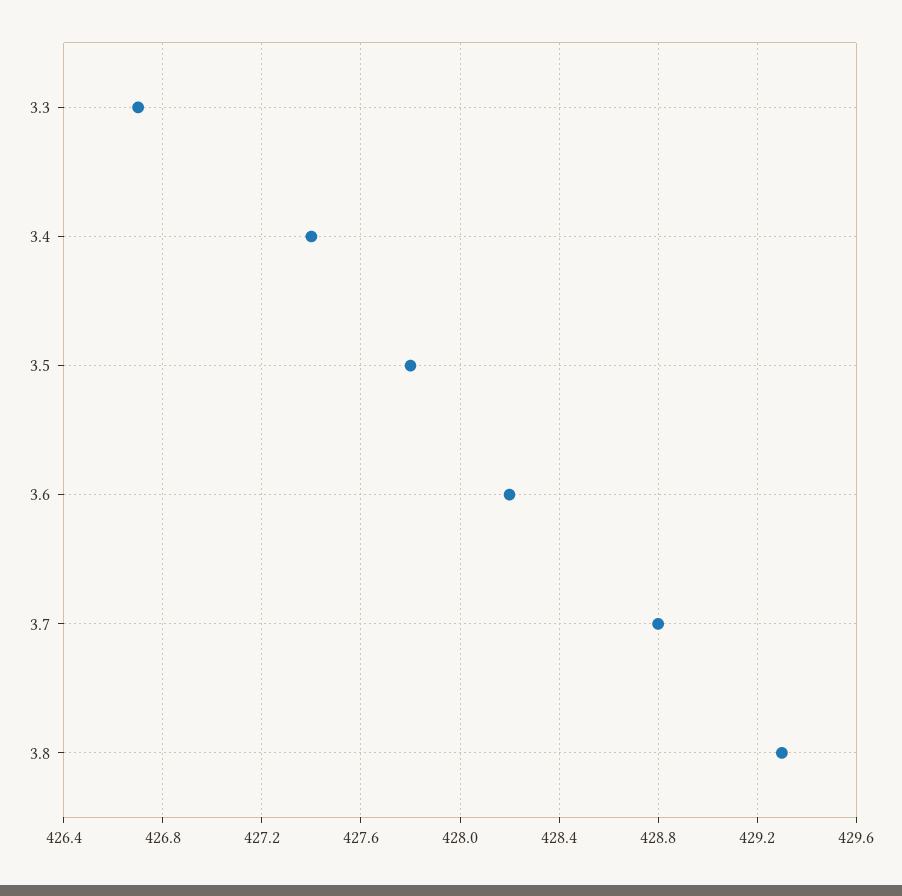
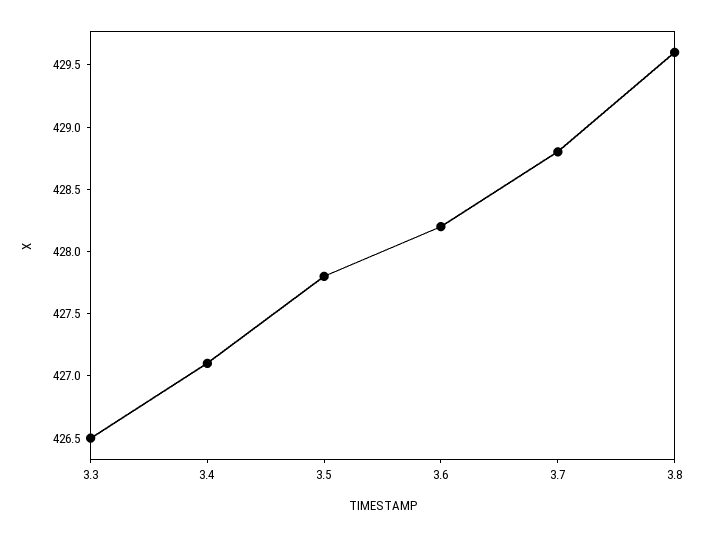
  {
-   "3.3": 426.7,
+   "3.3": 426.5,
-   "3.4": 427.4,
+   "3.4": 427.1,
    "3.5": 427.8,
    "3.6": 428.2,
    "3.7": 428.8,
-   "3.8": 429.3
+   "3.8": 429.6
  }

